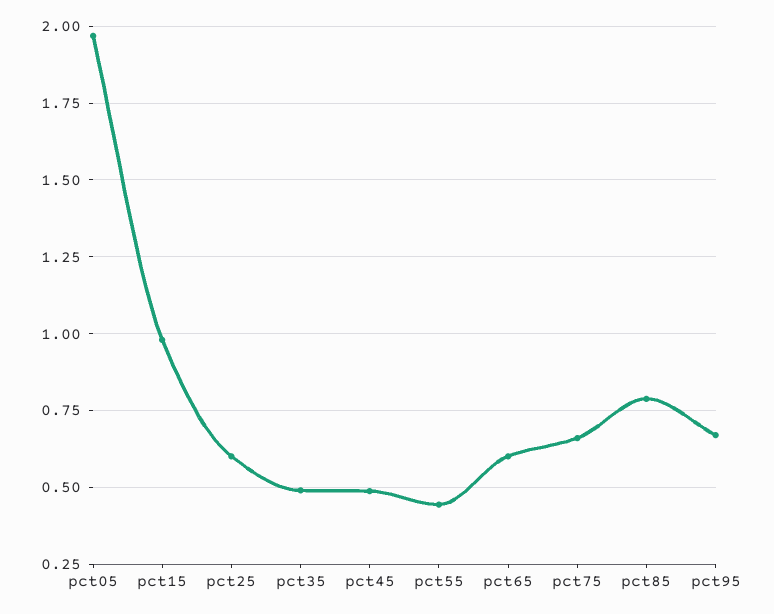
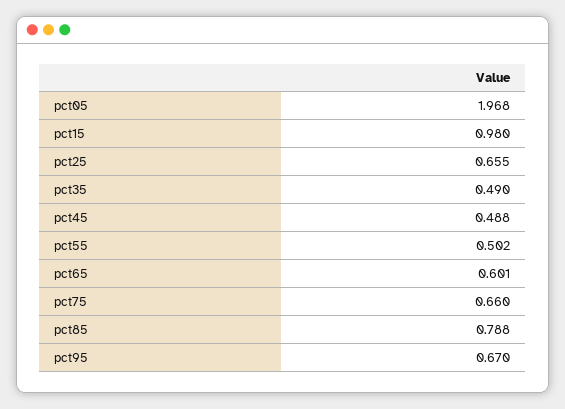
  {
    "pct05": 1.968,
    "pct15": 0.98,
-   "pct25": 0.6,
+   "pct25": 0.655,
    "pct35": 0.49,
    "pct45": 0.488,
-   "pct55": 0.45,
+   "pct55": 0.502,
    "pct65": 0.601,
    "pct75": 0.66,
    "pct85": 0.788,
    "pct95": 0.67
  }

